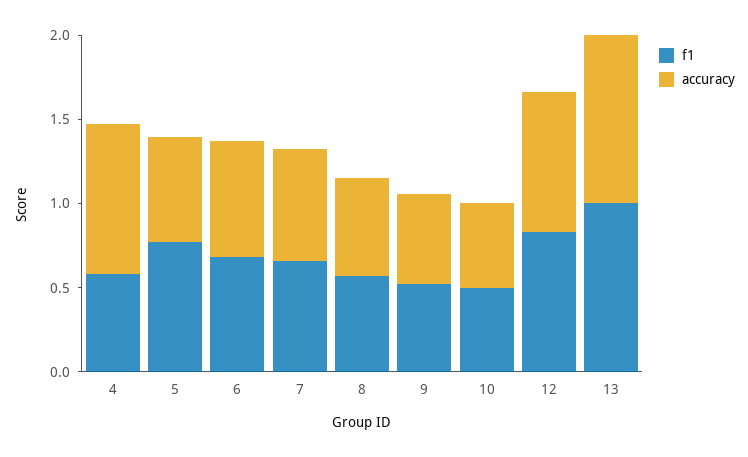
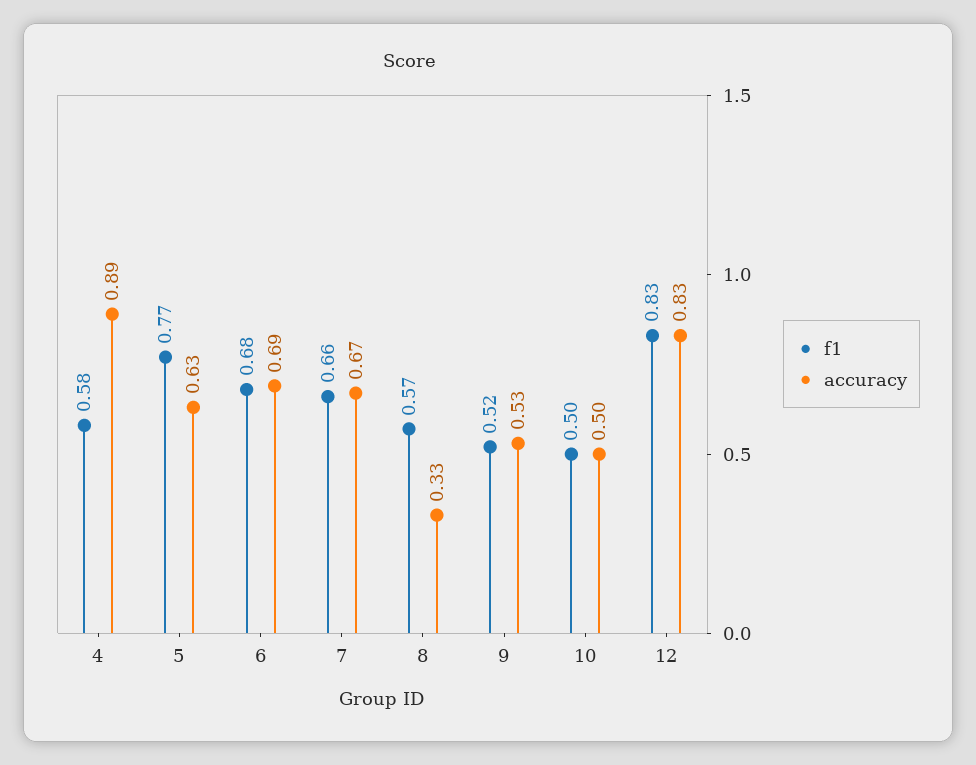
  {
    "f1": {
      "4": 0.58,
      "5": 0.77,
      "6": 0.68,
      "7": 0.66,
      "8": 0.57,
      "9": 0.52,
      "10": 0.5,
-     "12": 0.83,
+     "12": 0.83
-     "13": 1
    },
    "accuracy": {
      "4": 0.89,
      "5": 0.63,
      "6": 0.69,
      "7": 0.67,
-     "8": 0.6,
+     "8": 0.33,
      "9": 0.53,
      "10": 0.5,
-     "12": 0.83,
+     "12": 0.83
-     "13": 1
    }
  }

